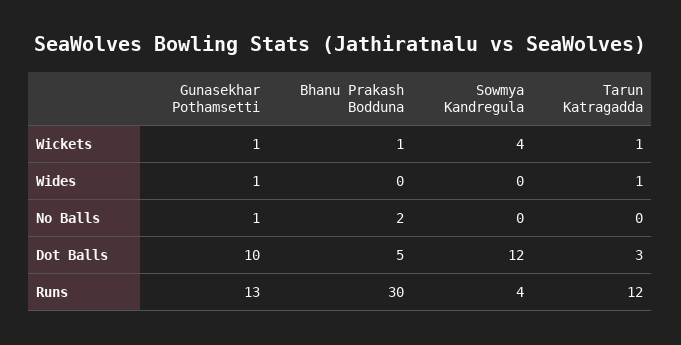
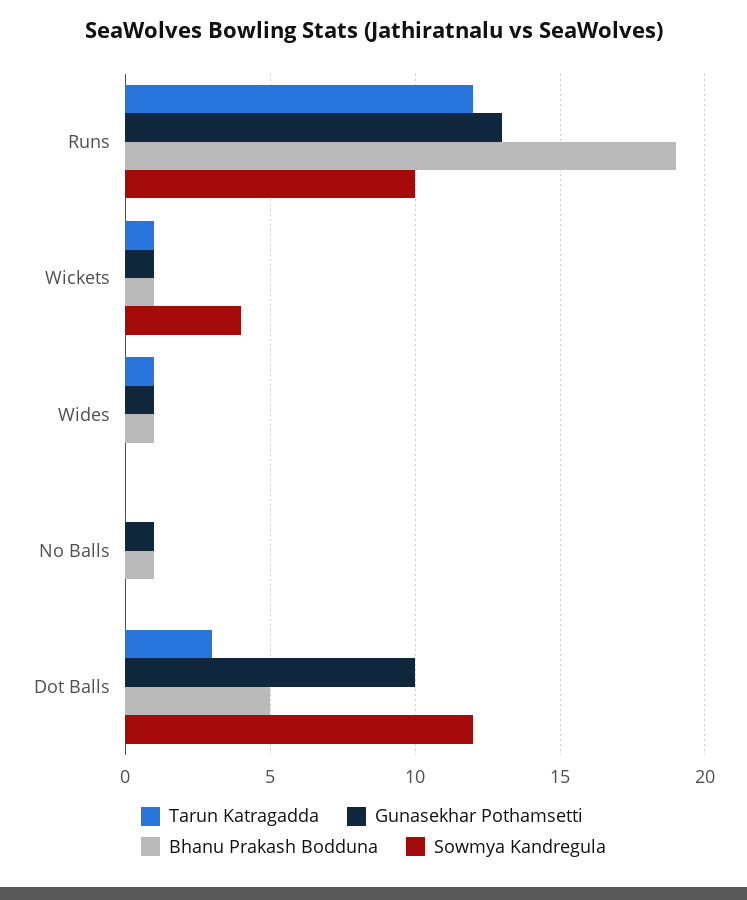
  {
    "Gunasekhar Pothamsetti": {
      "Wickets": 1,
      "Wides": 1,
      "No Balls": 1,
      "Dot Balls": 10,
      "Runs": 13
    },
    "Bhanu Prakash Bodduna": {
      "Wickets": 1,
-     "Wides": 0,
+     "Wides": 1,
-     "No Balls": 2,
+     "No Balls": 1,
      "Dot Balls": 5,
-     "Runs": 30
+     "Runs": 19
    },
    "Sowmya Kandregula": {
      "Wickets": 4,
      "Wides": 0,
      "No Balls": 0,
      "Dot Balls": 12,
-     "Runs": 4
+     "Runs": 10
    },
    "Tarun Katragadda": {
      "Wickets": 1,
      "Wides": 1,
      "No Balls": 0,
      "Dot Balls": 3,
      "Runs": 12
    }
  }

